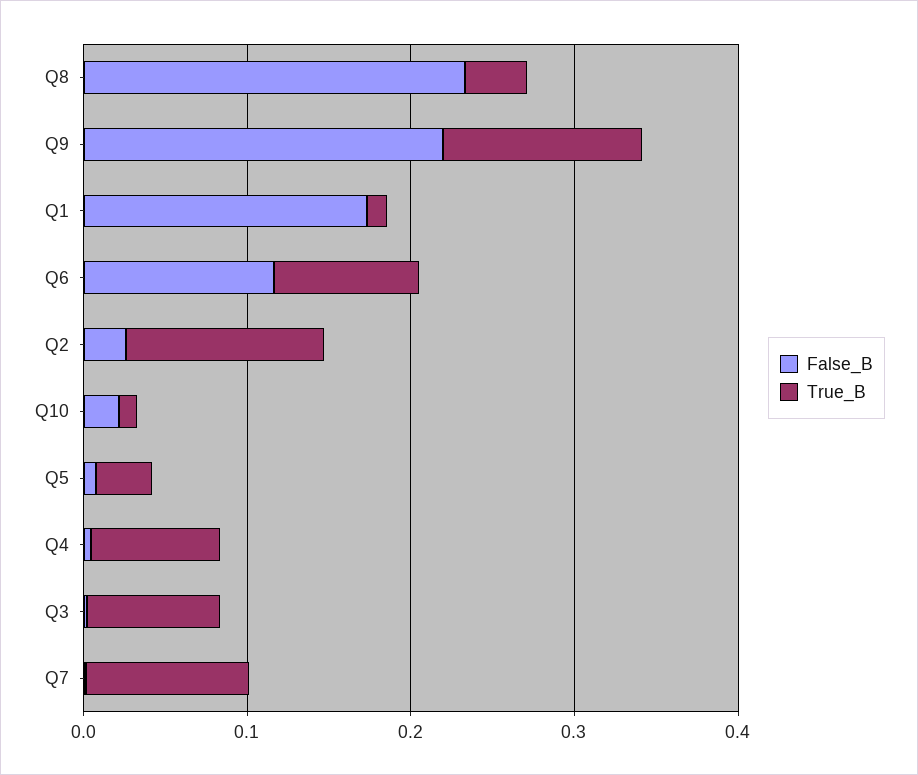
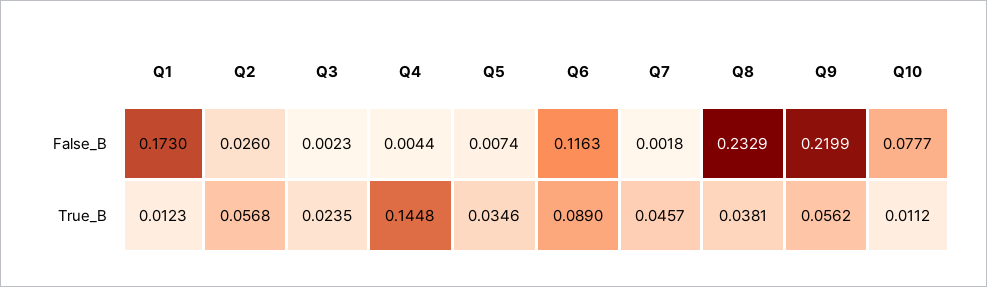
  {
    "False_B": {
      "Q8": 0.2329,
      "Q9": 0.2199,
      "Q1": 0.173,
      "Q6": 0.1163,
      "Q2": 0.026,
-     "Q10": 0.02,
+     "Q10": 0.0777,
      "Q5": 0.0074,
      "Q4": 0.0044,
      "Q3": 0.0023,
      "Q7": 0.0018
    },
    "True_B": {
      "Q8": 0.0381,
-     "Q9": 0.12,
+     "Q9": 0.0562,
      "Q1": 0.0123,
      "Q6": 0.089,
-     "Q2": 0.12,
+     "Q2": 0.0568,
      "Q10": 0.0112,
      "Q5": 0.0346,
-     "Q4": 0.08,
+     "Q4": 0.1448,
-     "Q3": 0.08,
+     "Q3": 0.0235,
-     "Q7": 0.1
+     "Q7": 0.0457
    }
  }

